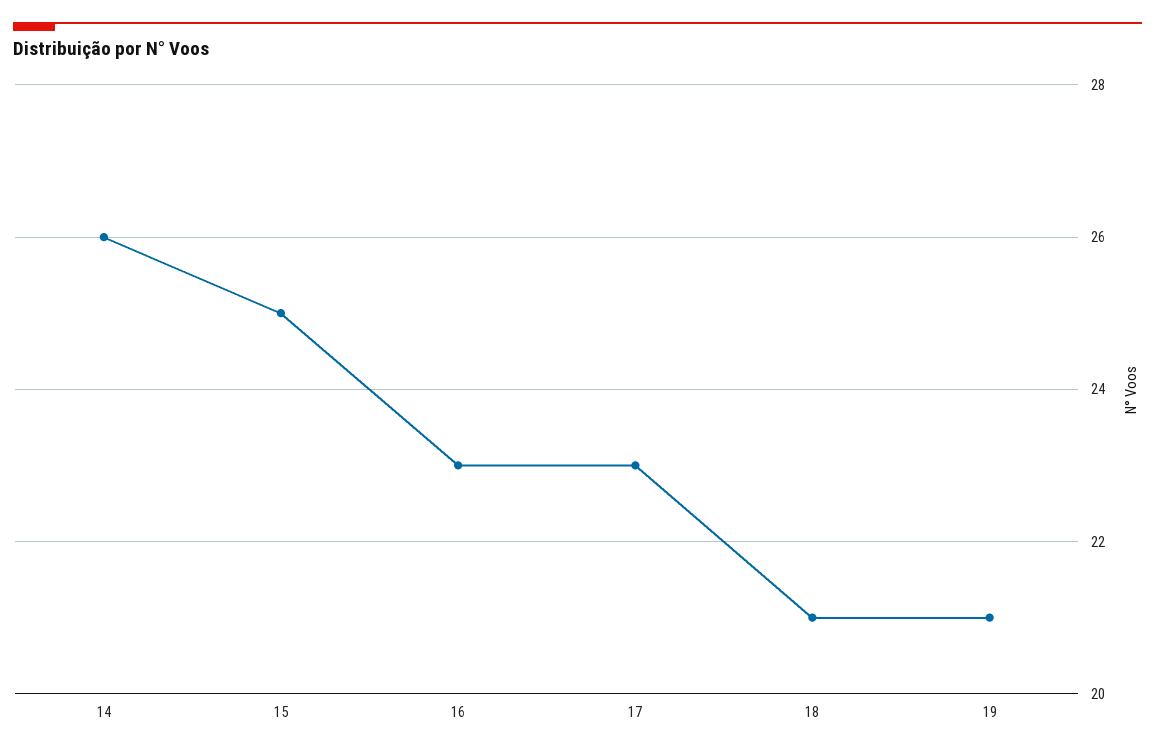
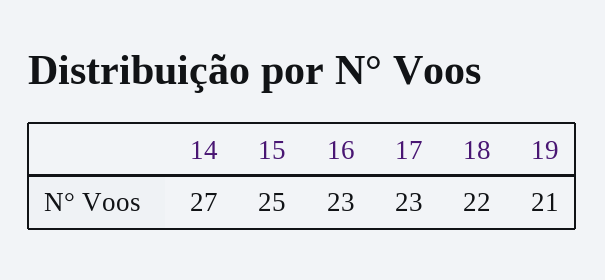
  {
-   "14": 26,
+   "14": 27,
    "15": 25,
    "16": 23,
    "17": 23,
-   "18": 21,
+   "18": 22,
    "19": 21
  }

